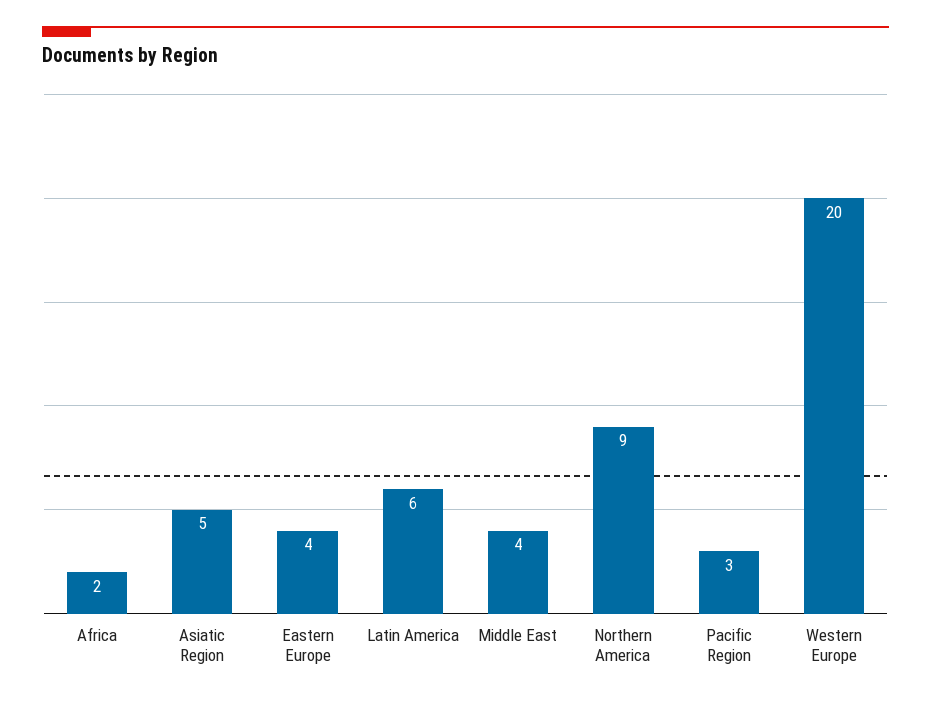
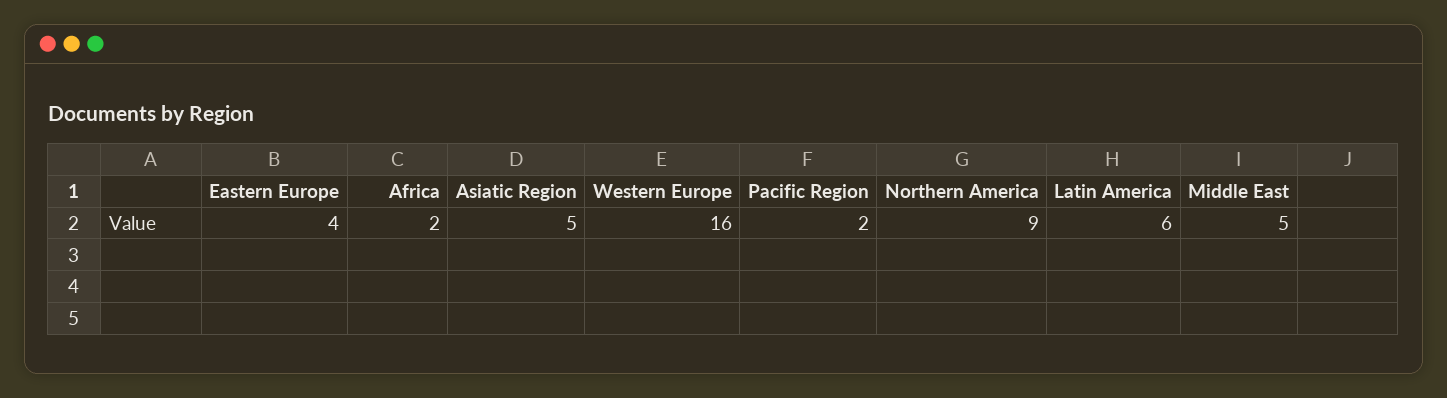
  {
    "Africa": 2,
    "Asiatic Region": 5,
    "Eastern Europe": 4,
    "Latin America": 6,
-   "Middle East": 4,
+   "Middle East": 5,
    "Northern America": 9,
-   "Pacific Region": 3,
+   "Pacific Region": 2,
-   "Western Europe": 20
+   "Western Europe": 16
  }

